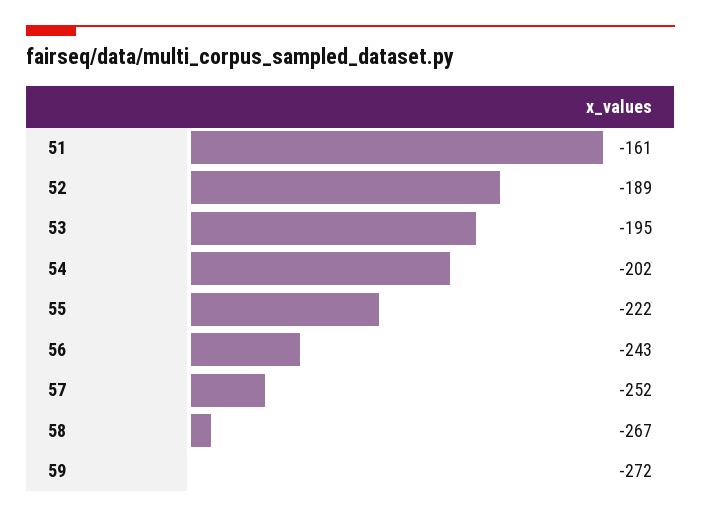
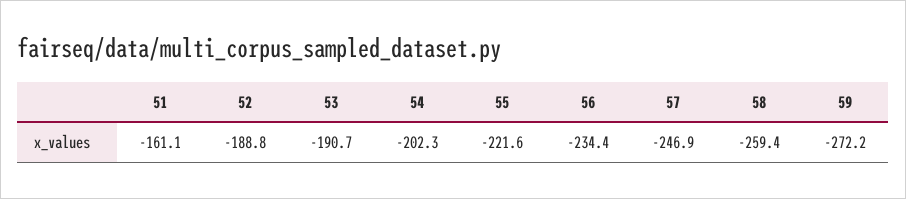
  {
    "51": -161.1,
    "52": -188.8,
-   "53": -195,
+   "53": -190.7,
    "54": -202.3,
    "55": -221.6,
-   "56": -243,
+   "56": -234.4,
-   "57": -252,
+   "57": -246.9,
-   "58": -267,
+   "58": -259.4,
    "59": -272.2
  }

